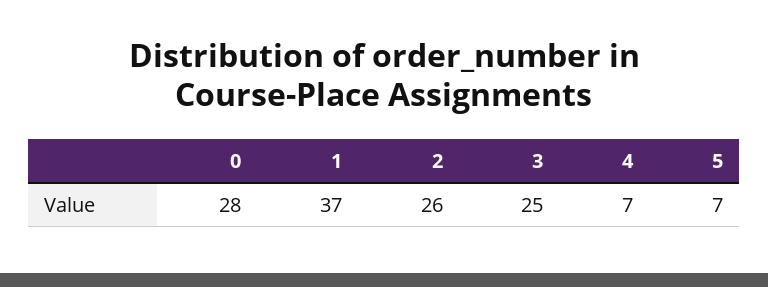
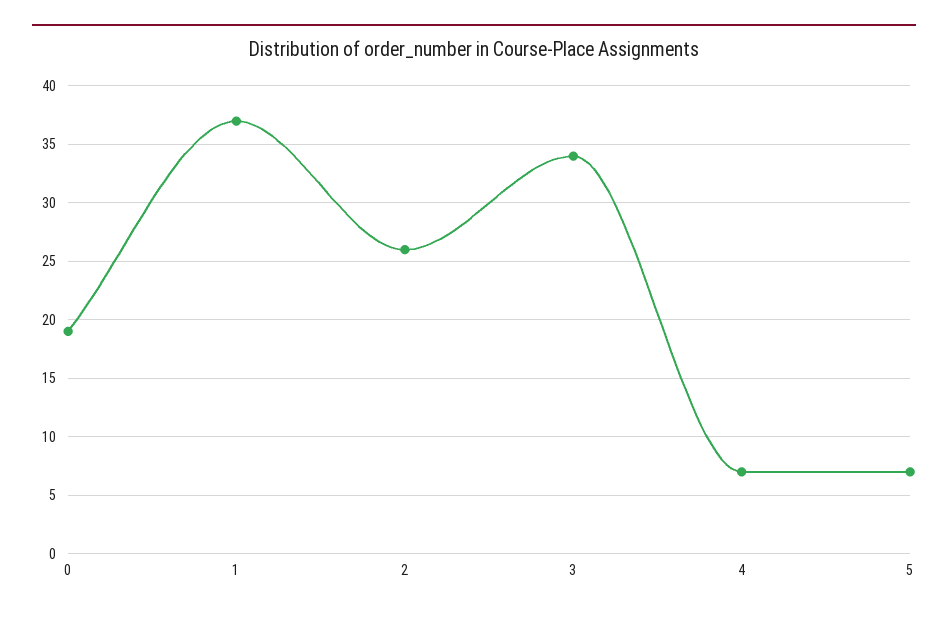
  {
-   "0": 28,
+   "0": 19,
    "1": 37,
    "2": 26,
-   "3": 25,
+   "3": 34,
    "4": 7,
    "5": 7
  }

